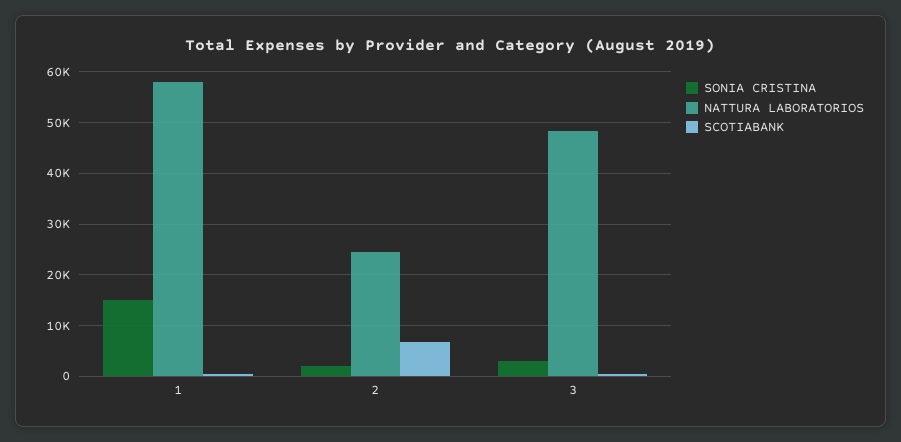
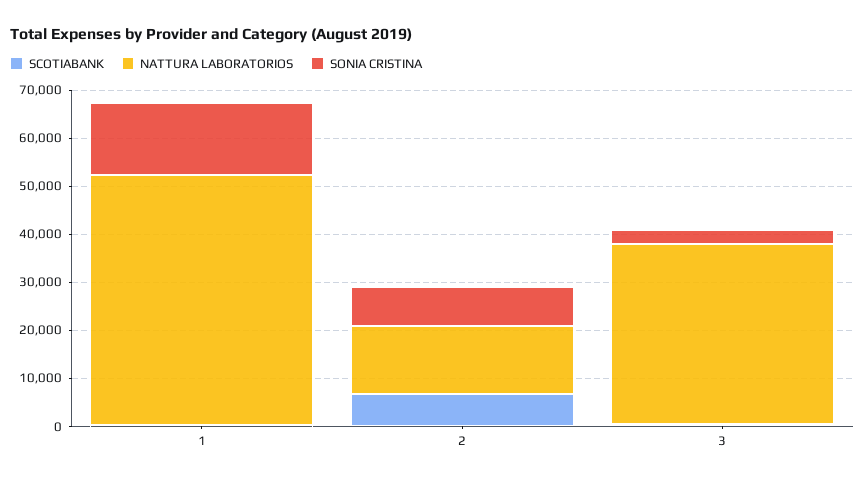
  {
    "SONIA CRISTINA": {
      "1": 16000,
-     "2": 2000,
+     "2": 8000,
      "3": 4000
    },
    "NATTURA LABORATORIOS": {
-     "1": 58000,
+     "1": 52000,
-     "2": 24000,
+     "2": 14000,
-     "3": 48000
+     "3": 38000
    },
    "SCOTIABANK": {
      "1": 0,
      "2": 6000,
      "3": 0
    }
  }

